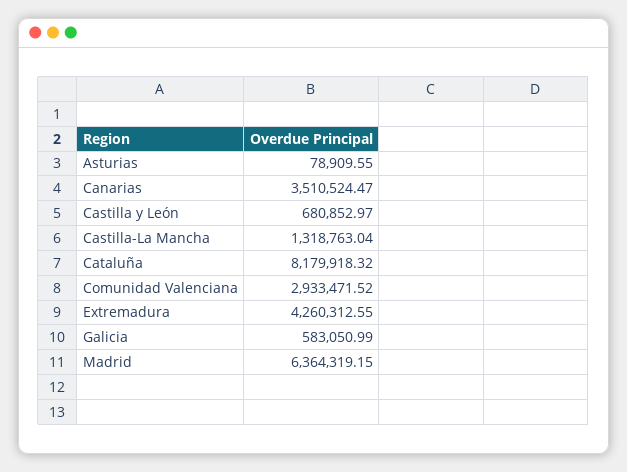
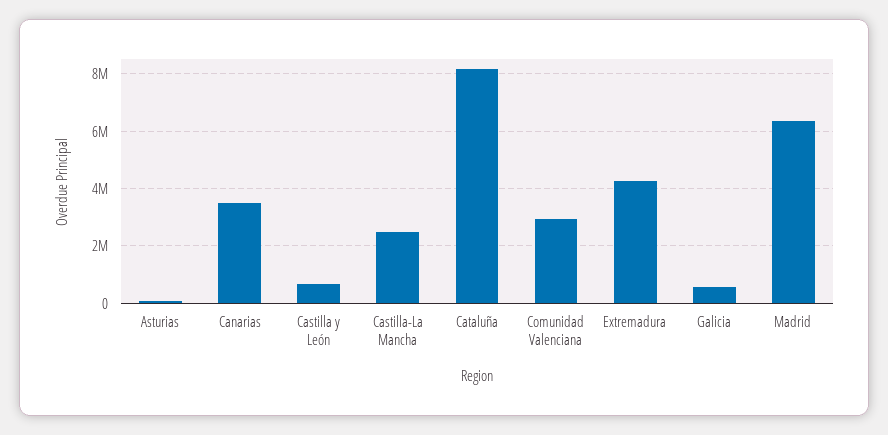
  {
    "Asturias": 78909.55,
    "Canarias": 3510524.47,
    "Castilla y León": 680852.97,
-   "Castilla-La Mancha": 1318763.04,
+   "Castilla-La Mancha": 2500000,
    "Cataluña": 8179918.32,
    "Comunidad Valenciana": 2933471.52,
    "Extremadura": 4260312.55,
    "Galicia": 583050.99,
    "Madrid": 6364319.15
  }

